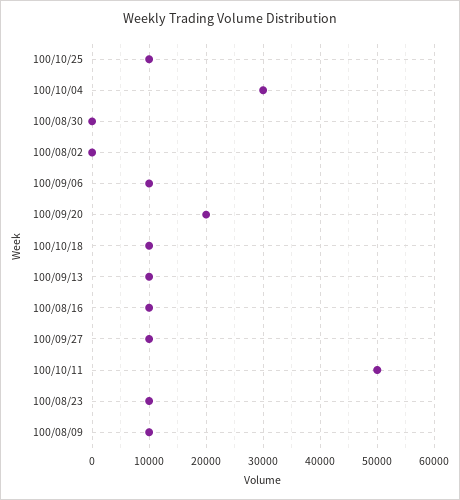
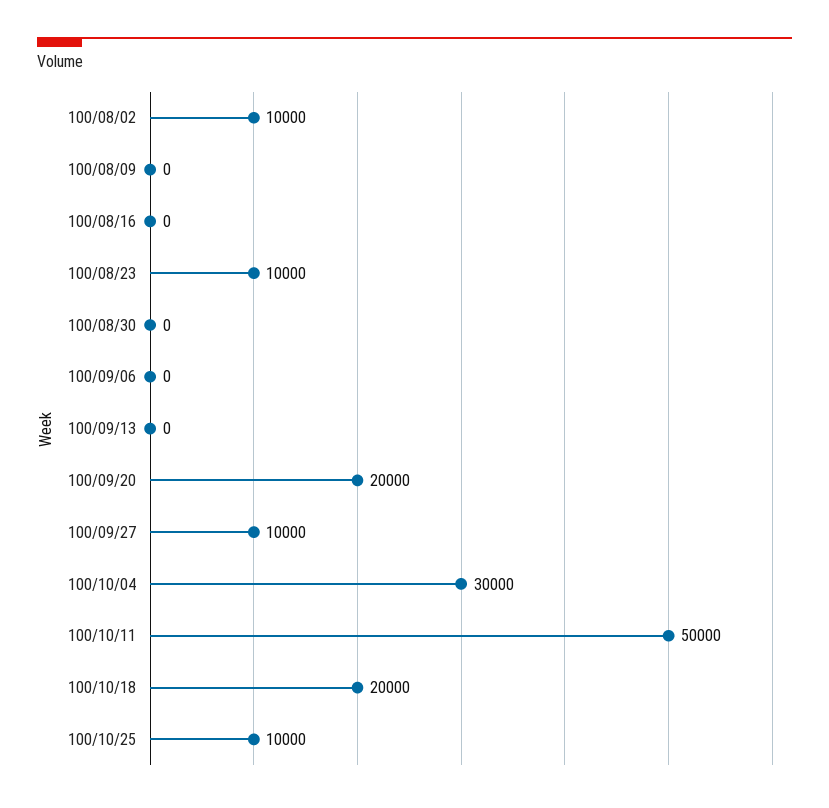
  {
    "100/10/25": 10000,
    "100/10/04": 30000,
    "100/08/30": 0,
-   "100/08/02": 0,
+   "100/08/02": 10000,
-   "100/09/06": 10000,
+   "100/09/06": 0,
    "100/09/20": 20000,
-   "100/10/18": 10000,
+   "100/10/18": 20000,
-   "100/09/13": 10000,
+   "100/09/13": 0,
-   "100/08/16": 10000,
+   "100/08/16": 0,
    "100/09/27": 10000,
    "100/10/11": 50000,
    "100/08/23": 10000,
-   "100/08/09": 10000
+   "100/08/09": 0
  }

